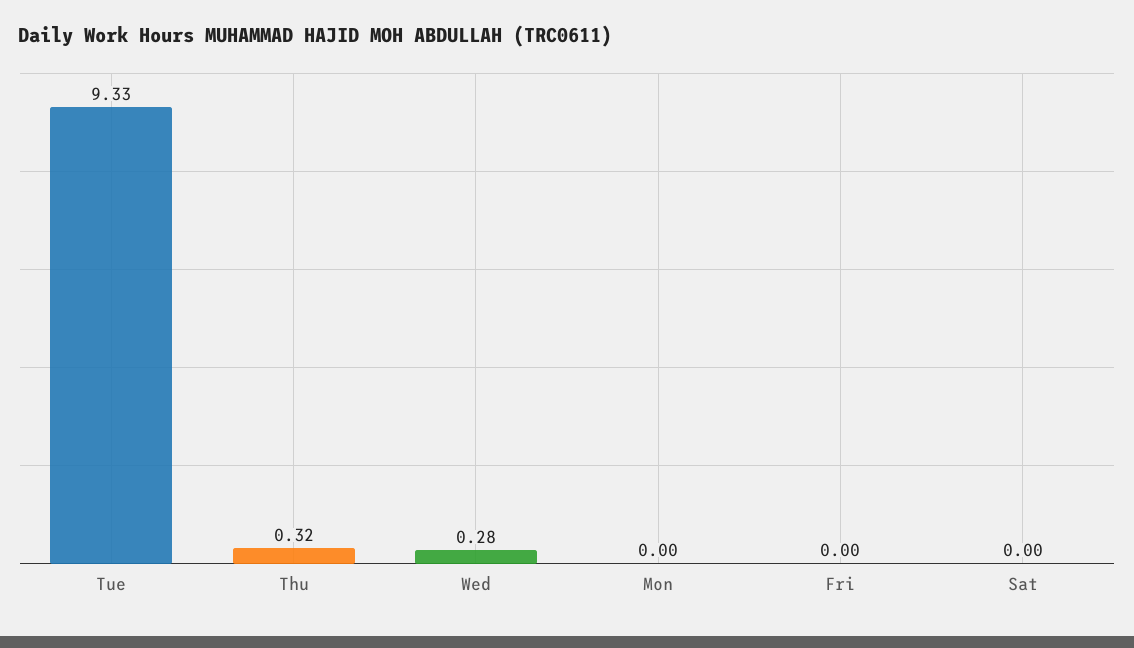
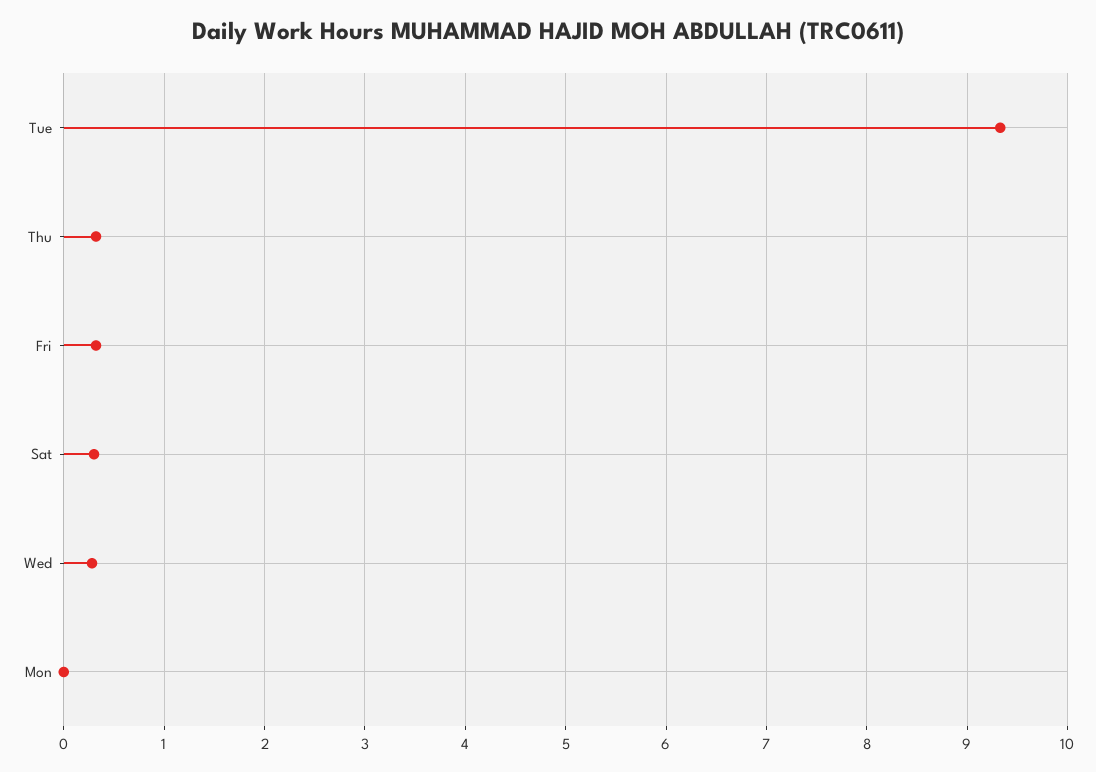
  {
    "Tue": 9.33,
    "Thu": 0.32,
    "Wed": 0.28,
    "Mon": 0,
-   "Fri": 0,
+   "Fri": 0.3,
-   "Sat": 0
+   "Sat": 0.3
  }

